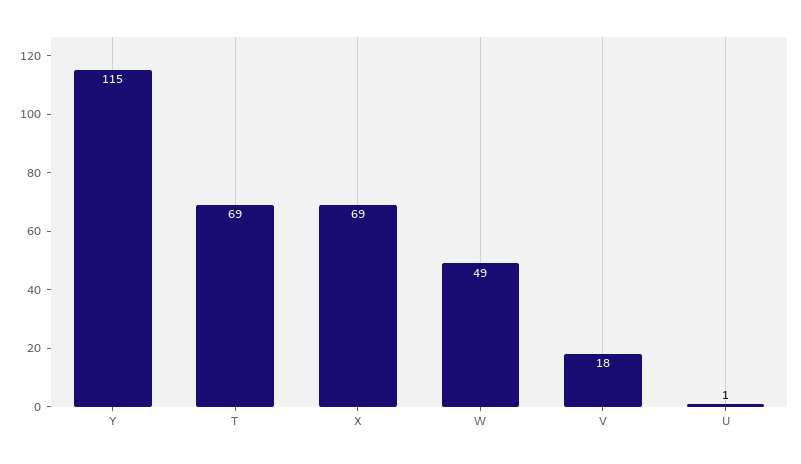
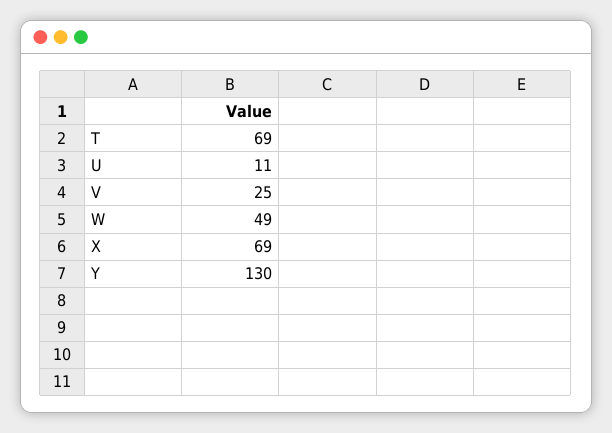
  {
-   "Y": 115,
+   "Y": 130,
    "T": 69,
    "X": 69,
    "W": 49,
-   "V": 18,
+   "V": 25,
-   "U": 1
+   "U": 11
  }

